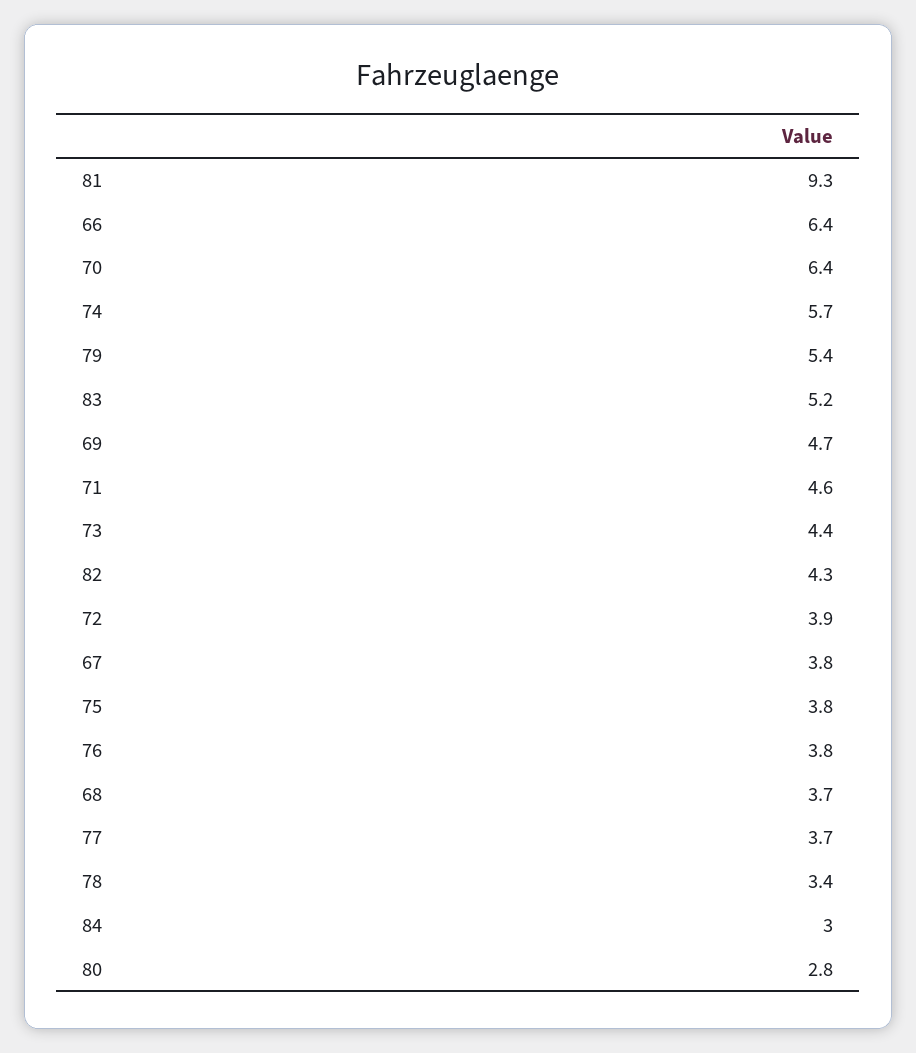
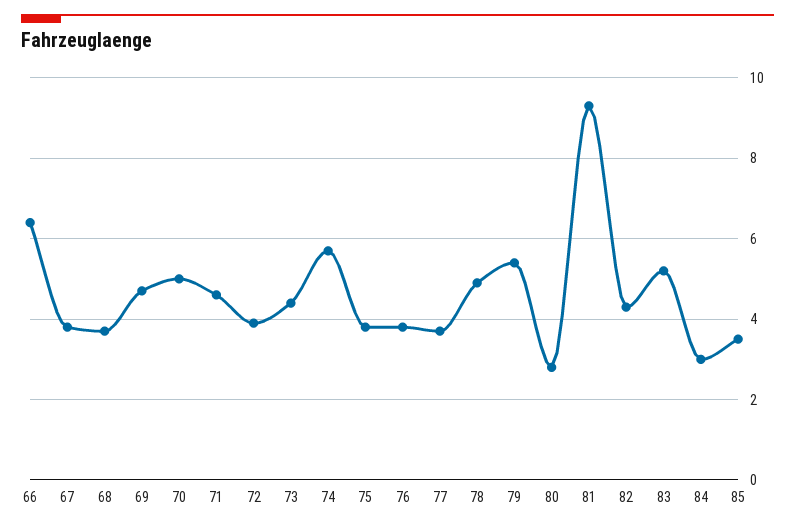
  {
    "81": 9.3,
    "66": 6.4,
-   "70": 6.4,
+   "70": 5,
    "74": 5.7,
    "79": 5.4,
    "83": 5.2,
    "69": 4.7,
    "71": 4.6,
    "73": 4.4,
    "82": 4.3,
    "72": 3.9,
    "67": 3.8,
    "75": 3.8,
    "76": 3.8,
    "68": 3.7,
    "77": 3.7,
-   "78": 3.4,
+   "78": 5,
    "84": 3,
-   "80": 2.8
+   "80": 2.8,
+   "85": 3.5
  }

